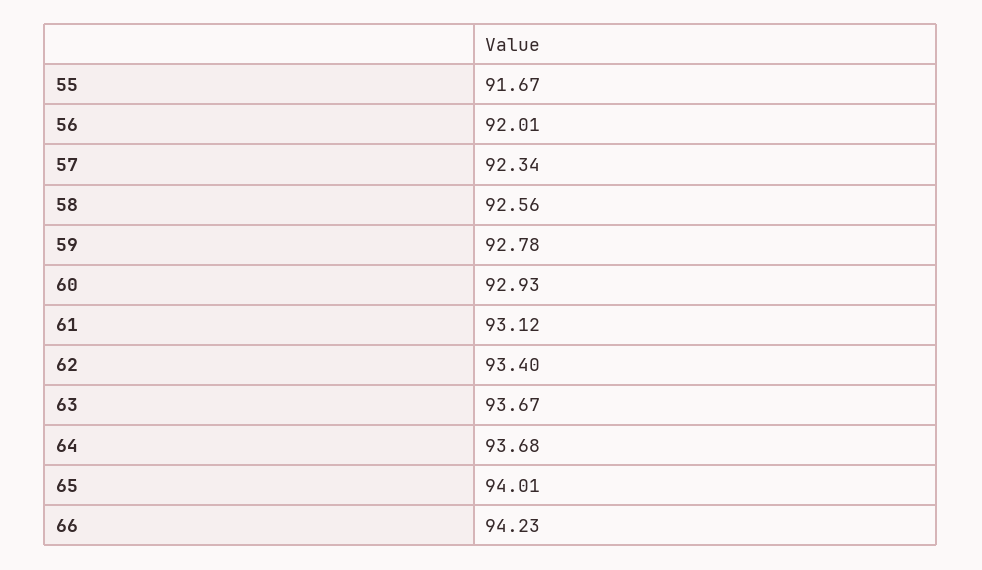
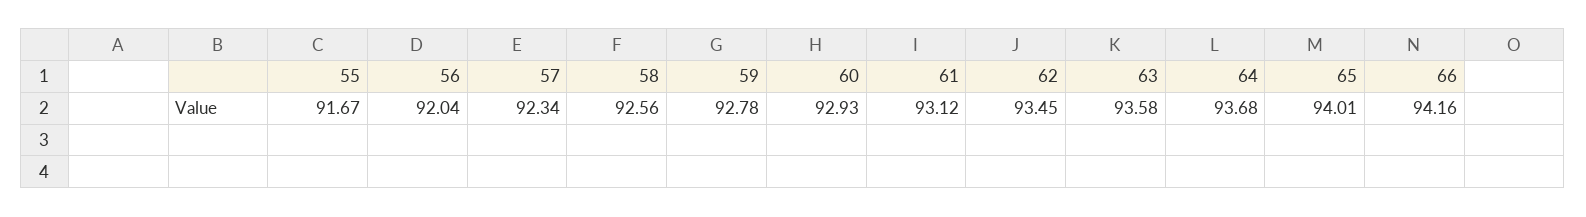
  {
    "55": 91.67,
-   "56": 92.01,
+   "56": 92.04,
    "57": 92.34,
    "58": 92.56,
    "59": 92.78,
    "60": 92.93,
    "61": 93.12,
-   "62": 93.4,
+   "62": 93.45,
-   "63": 93.67,
+   "63": 93.58,
    "64": 93.68,
    "65": 94.01,
-   "66": 94.23
+   "66": 94.16
  }

